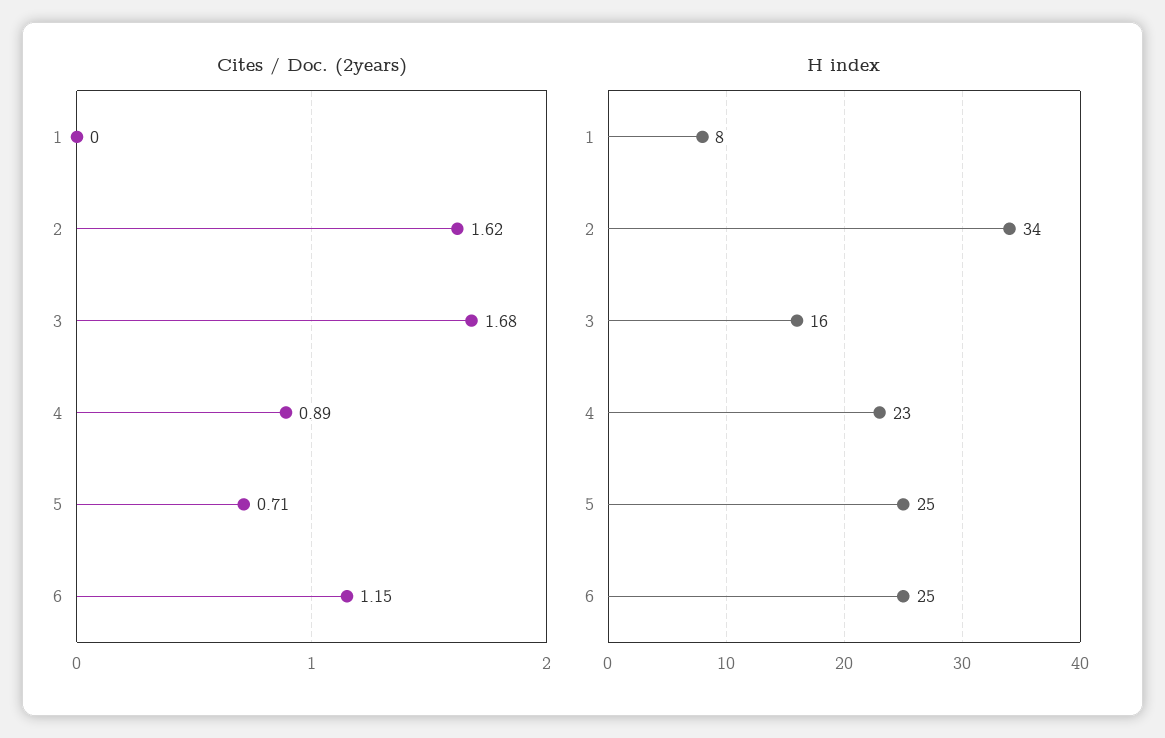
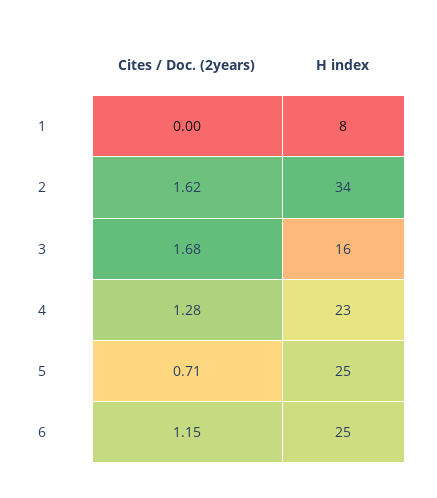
  {
    "Cites / Doc. (2years)": {
      "1": 0,
      "2": 1.62,
      "3": 1.68,
-     "4": 0.89,
+     "4": 1.28,
      "5": 0.71,
      "6": 1.15
    },
    "H index": {
      "1": 8,
      "2": 34,
      "3": 16,
      "4": 23,
      "5": 25,
      "6": 25
    }
  }

